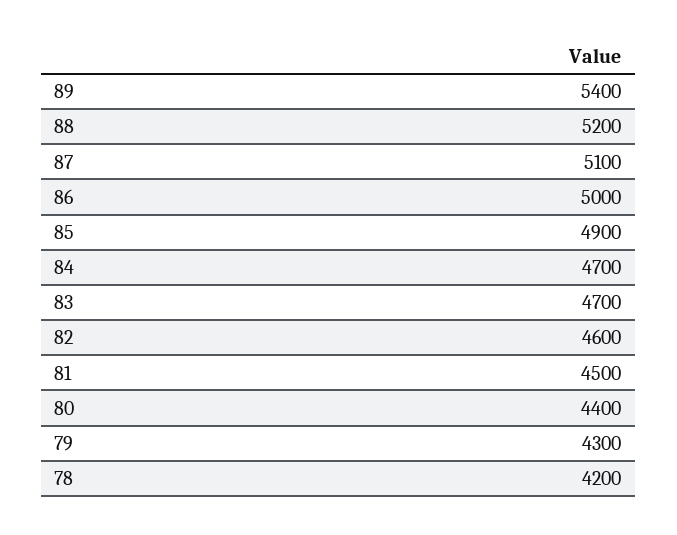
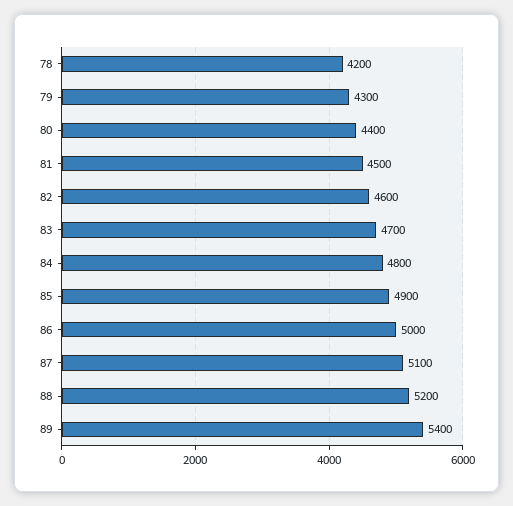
  {
    "89": 5400,
    "88": 5200,
    "87": 5100,
    "86": 5000,
    "85": 4900,
-   "84": 4700,
+   "84": 4800,
    "83": 4700,
    "82": 4600,
    "81": 4500,
    "80": 4400,
    "79": 4300,
    "78": 4200
  }

